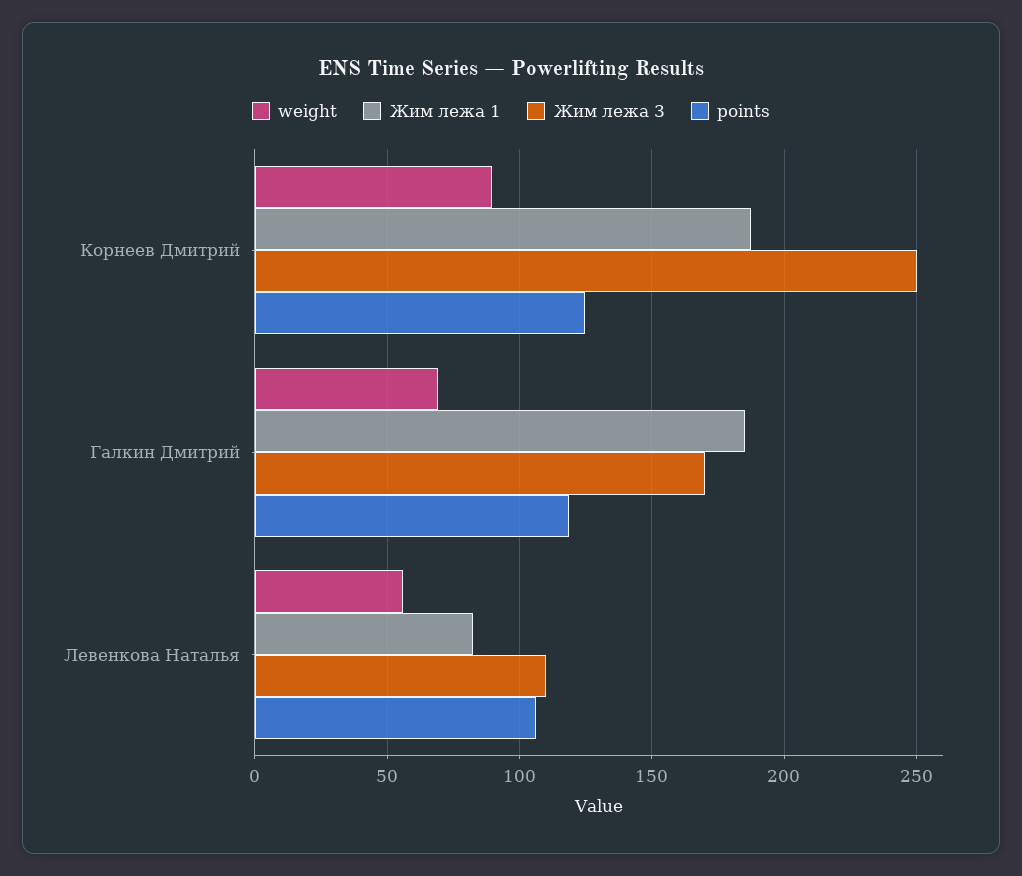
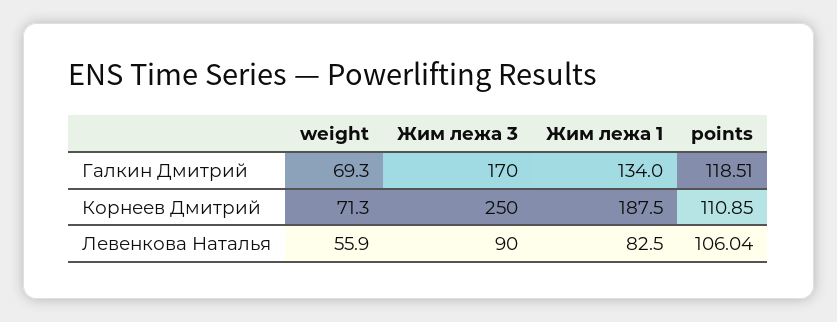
  {
    "weight": {
-     "Корнеев Дмитрий": 90,
+     "Корнеев Дмитрий": 71.3,
      "Галкин Дмитрий": 69.3,
      "Левенкова Наталья": 55.9
    },
    "Жим лежа 1": {
      "Корнеев Дмитрий": 187.5,
-     "Галкин Дмитрий": 185,
+     "Галкин Дмитрий": 134,
      "Левенкова Наталья": 82.5
    },
    "Жим лежа 3": {
      "Корнеев Дмитрий": 250,
      "Галкин Дмитрий": 170,
-     "Левенкова Наталья": 110
+     "Левенкова Наталья": 90
    },
    "points": {
-     "Корнеев Дмитрий": 125,
+     "Корнеев Дмитрий": 110.85,
      "Галкин Дмитрий": 118.51,
      "Левенкова Наталья": 106.04
    }
  }

